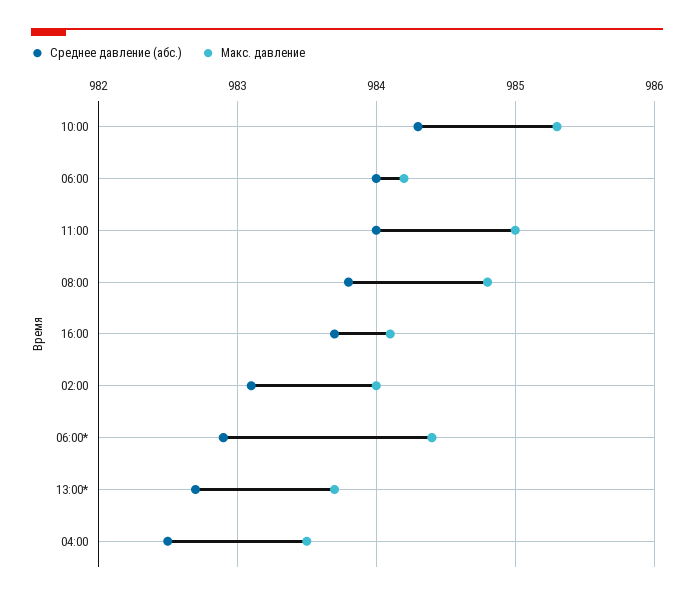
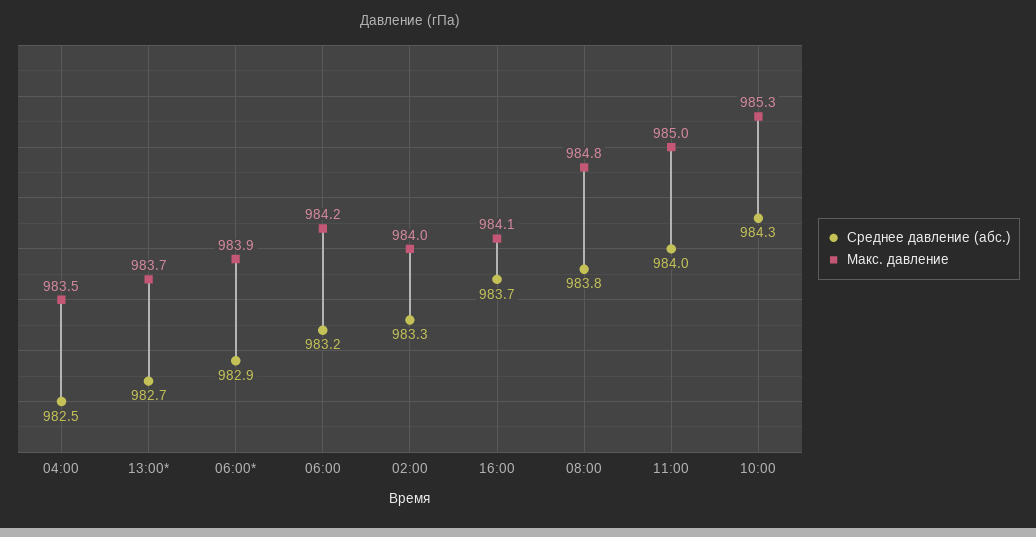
  {
    "Среднее давление (абс.)": {
      "10:00": 984.3,
-     "06:00": 984,
+     "06:00": 983.2,
      "11:00": 984,
      "08:00": 983.8,
      "16:00": 983.7,
-     "02:00": 983.1,
+     "02:00": 983.3,
      "06:00*": 982.9,
      "13:00*": 982.7,
      "04:00": 982.5
    },
    "Макс. давление": {
      "10:00": 985.3,
      "06:00": 984.2,
      "11:00": 985,
      "08:00": 984.8,
      "16:00": 984.1,
      "02:00": 984,
-     "06:00*": 984.4,
+     "06:00*": 983.9,
      "13:00*": 983.7,
      "04:00": 983.5
    }
  }

